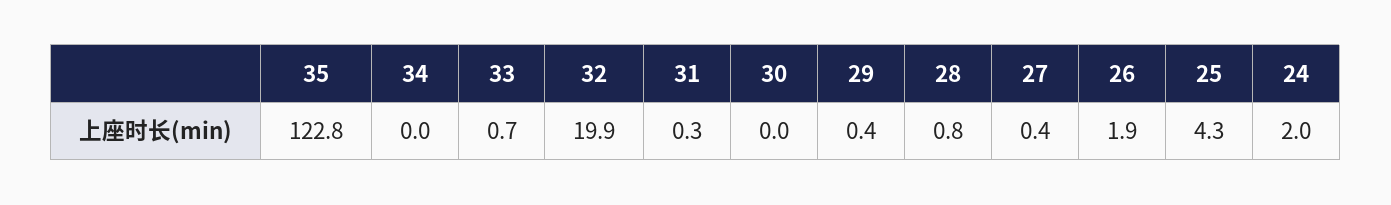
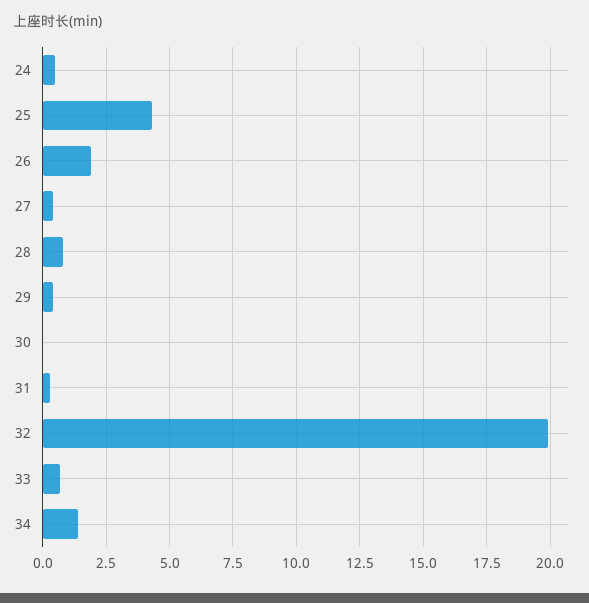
  {
-   "35": 122.8,
-   "34": 0,
+   "34": 1.5,
    "33": 0.7,
    "32": 19.9,
    "31": 0.3,
    "30": 0,
    "29": 0.4,
    "28": 0.8,
    "27": 0.4,
    "26": 1.9,
    "25": 4.3,
-   "24": 2
+   "24": 0.5
  }

